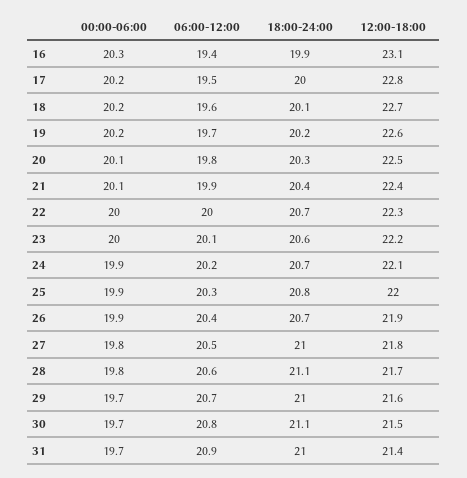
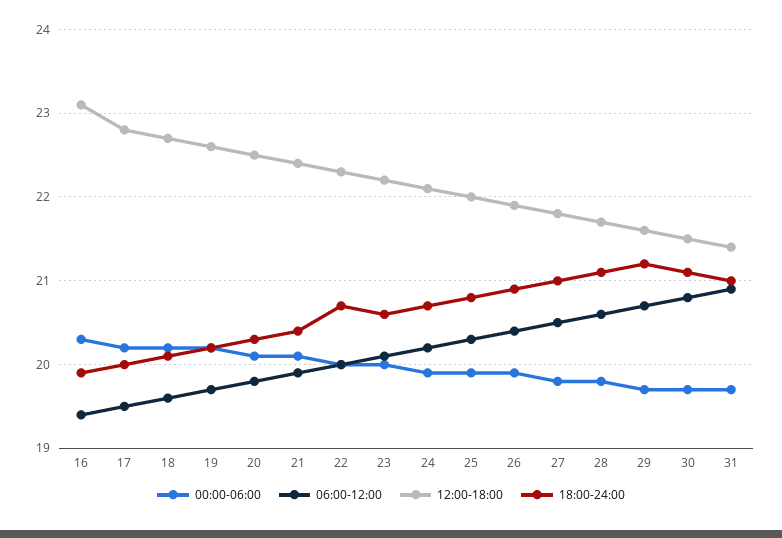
  {
    "00:00-06:00": {
      "16": 20.3,
      "17": 20.2,
      "18": 20.2,
      "19": 20.2,
      "20": 20.1,
      "21": 20.1,
      "22": 20,
      "23": 20,
      "24": 19.9,
      "25": 19.9,
      "26": 19.9,
      "27": 19.8,
      "28": 19.8,
      "29": 19.7,
      "30": 19.7,
      "31": 19.7
    },
    "06:00-12:00": {
      "16": 19.4,
      "17": 19.5,
      "18": 19.6,
      "19": 19.7,
      "20": 19.8,
      "21": 19.9,
      "22": 20,
      "23": 20.1,
      "24": 20.2,
      "25": 20.3,
      "26": 20.4,
      "27": 20.5,
      "28": 20.6,
      "29": 20.7,
      "30": 20.8,
      "31": 20.9
    },
    "18:00-24:00": {
      "16": 19.9,
      "17": 20,
      "18": 20.1,
      "19": 20.2,
      "20": 20.3,
      "21": 20.4,
      "22": 20.7,
      "23": 20.6,
      "24": 20.7,
      "25": 20.8,
-     "26": 20.7,
+     "26": 20.9,
      "27": 21,
      "28": 21.1,
-     "29": 21,
+     "29": 21.2,
      "30": 21.1,
      "31": 21
    },
    "12:00-18:00": {
      "16": 23.1,
      "17": 22.8,
      "18": 22.7,
      "19": 22.6,
      "20": 22.5,
      "21": 22.4,
      "22": 22.3,
      "23": 22.2,
      "24": 22.1,
      "25": 22,
      "26": 21.9,
      "27": 21.8,
      "28": 21.7,
      "29": 21.6,
      "30": 21.5,
      "31": 21.4
    }
  }

